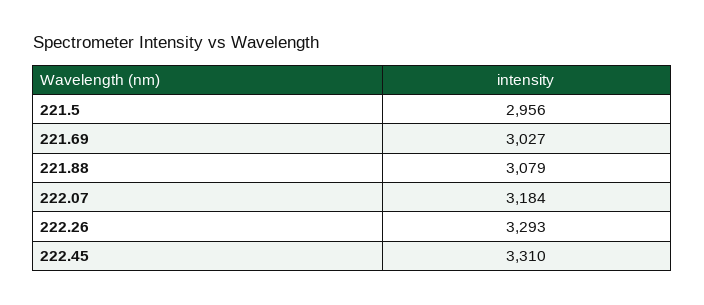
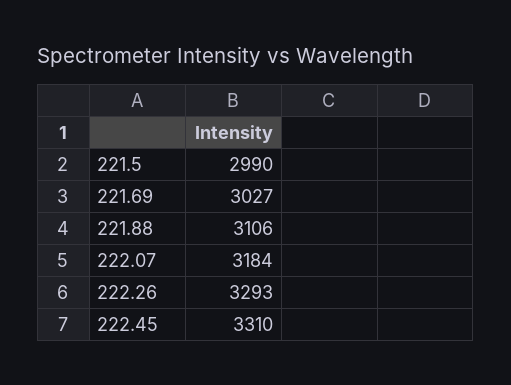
  {
-   "221.5": 2956,
+   "221.5": 2990,
    "221.69": 3027,
-   "221.88": 3079,
+   "221.88": 3106,
    "222.07": 3184,
    "222.26": 3293,
    "222.45": 3310
  }

